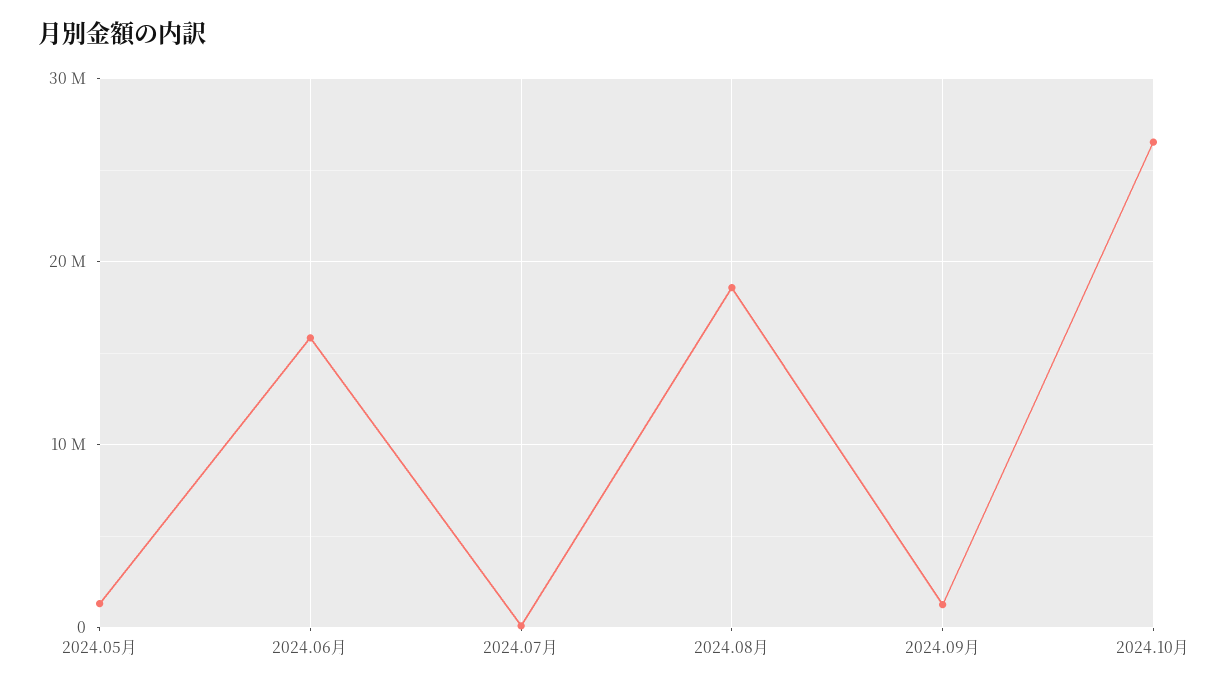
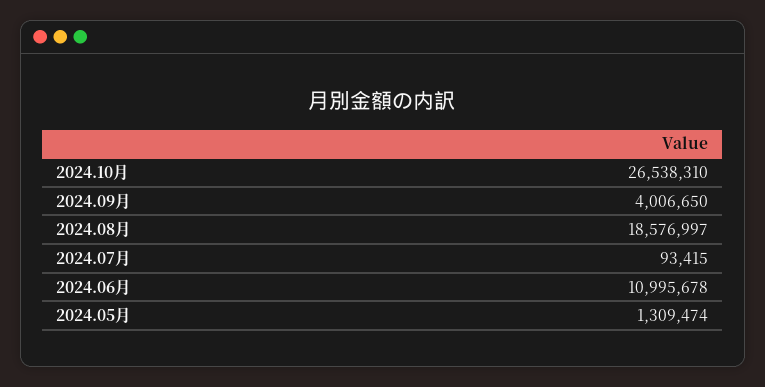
  {
    "2024.05月": 1309474,
-   "2024.06月": 16000000,
+   "2024.06月": 10995678,
    "2024.07月": 93415,
    "2024.08月": 18576997,
-   "2024.09月": 1000000,
+   "2024.09月": 4006650,
    "2024.10月": 26538310
  }

